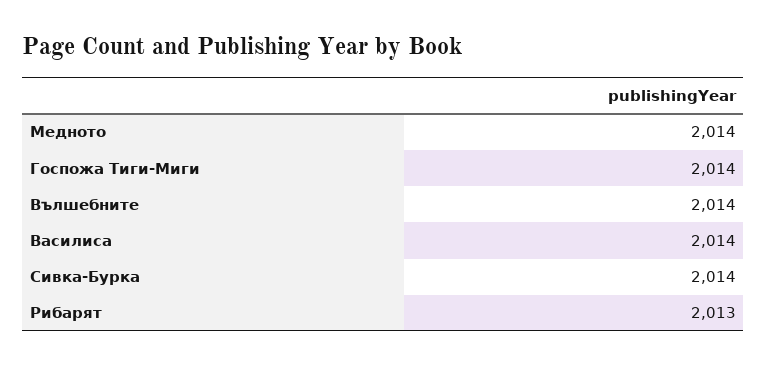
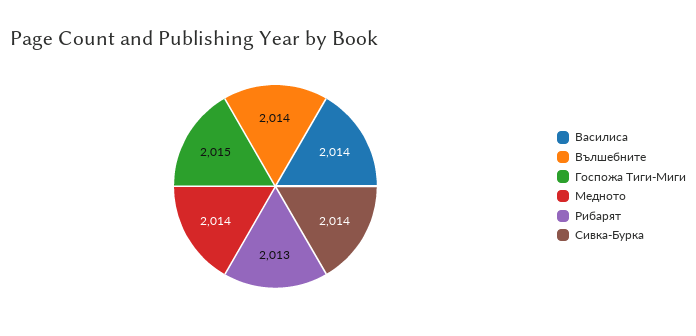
  {
    "Медното": 2014,
-   "Госпожа Тиги-Миги": 2014,
+   "Госпожа Тиги-Миги": 2015,
    "Вълшебните": 2014,
    "Василиса": 2014,
    "Сивка-Бурка": 2014,
    "Рибарят": 2013
  }

